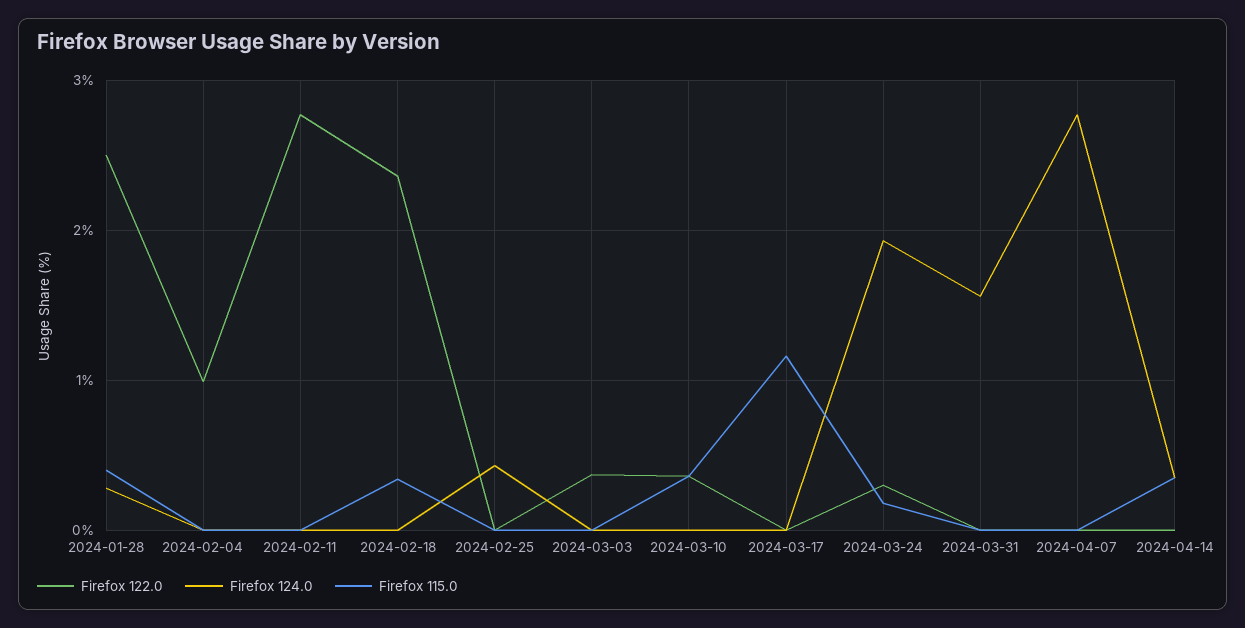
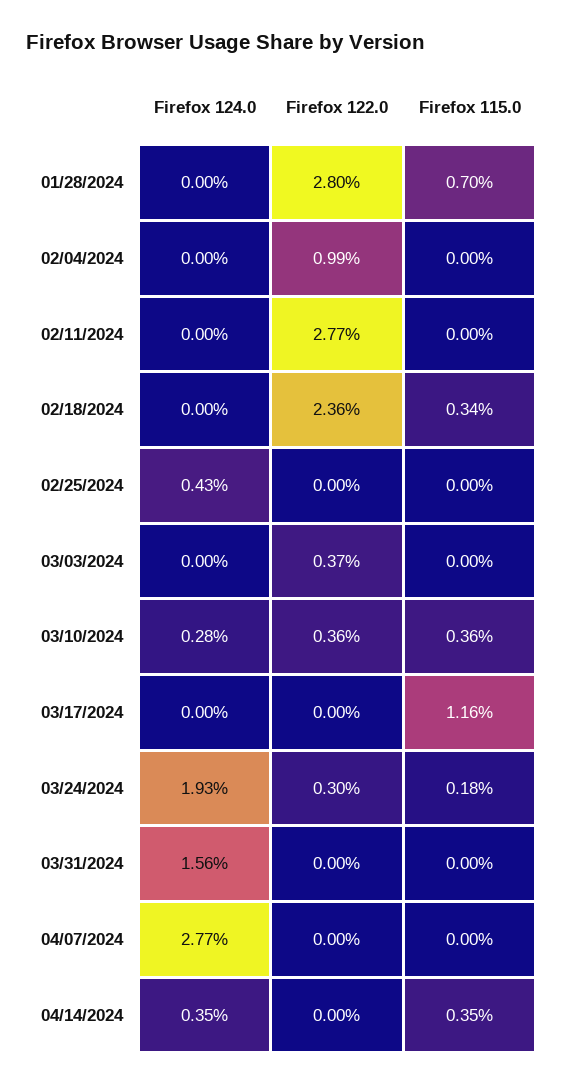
  {
    "Firefox 122.0": {
-     "2024-01-28": 2.5,
+     "2024-01-28": 2.8,
      "2024-02-04": 0.99,
      "2024-02-11": 2.77,
      "2024-02-18": 2.36,
      "2024-02-25": 0,
      "2024-03-03": 0.37,
      "2024-03-10": 0.36,
      "2024-03-17": 0,
      "2024-03-24": 0.3,
      "2024-03-31": 0,
      "2024-04-07": 0,
      "2024-04-14": 0
    },
    "Firefox 124.0": {
-     "2024-01-28": 0.3,
+     "2024-01-28": 0,
      "2024-02-04": 0,
      "2024-02-11": 0,
      "2024-02-18": 0,
      "2024-02-25": 0.43,
      "2024-03-03": 0,
-     "2024-03-10": 0,
+     "2024-03-10": 0.28,
      "2024-03-17": 0,
      "2024-03-24": 1.93,
      "2024-03-31": 1.56,
      "2024-04-07": 2.77,
      "2024-04-14": 0.35
    },
    "Firefox 115.0": {
-     "2024-01-28": 0.4,
+     "2024-01-28": 0.7,
      "2024-02-04": 0,
      "2024-02-11": 0,
      "2024-02-18": 0.34,
      "2024-02-25": 0,
      "2024-03-03": 0,
      "2024-03-10": 0.36,
      "2024-03-17": 1.16,
      "2024-03-24": 0.18,
      "2024-03-31": 0,
      "2024-04-07": 0,
      "2024-04-14": 0.35
    }
  }

